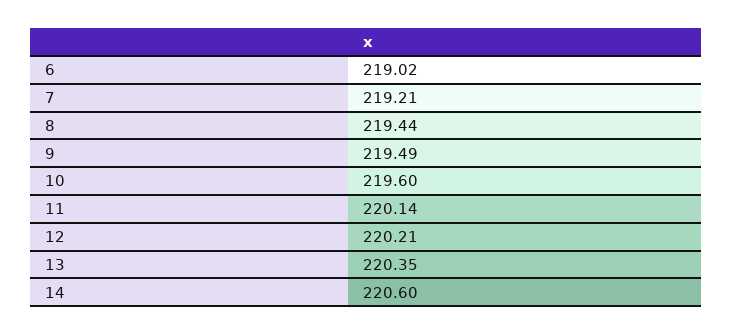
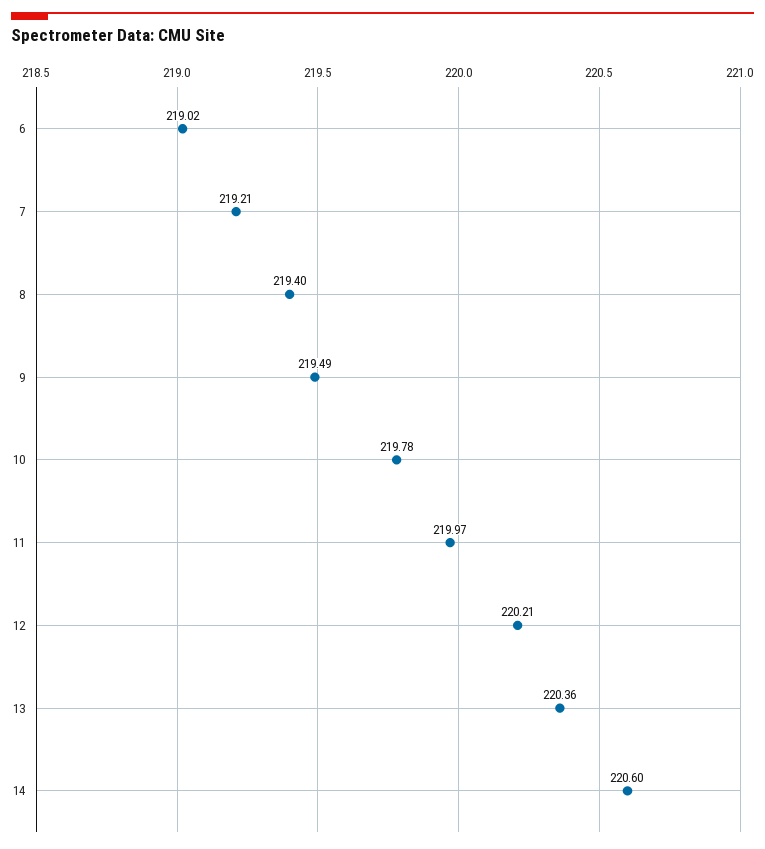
  {
    "6": 219.02,
    "7": 219.21,
-   "8": 219.44,
+   "8": 219.4,
    "9": 219.49,
-   "10": 219.6,
+   "10": 219.78,
-   "11": 220.14,
+   "11": 219.97,
    "12": 220.21,
-   "13": 220.35,
+   "13": 220.36,
    "14": 220.6
  }

